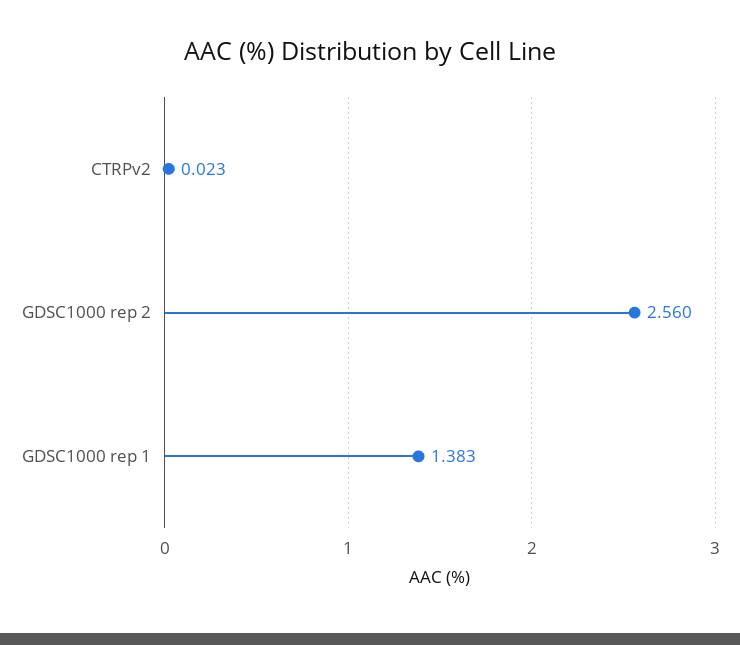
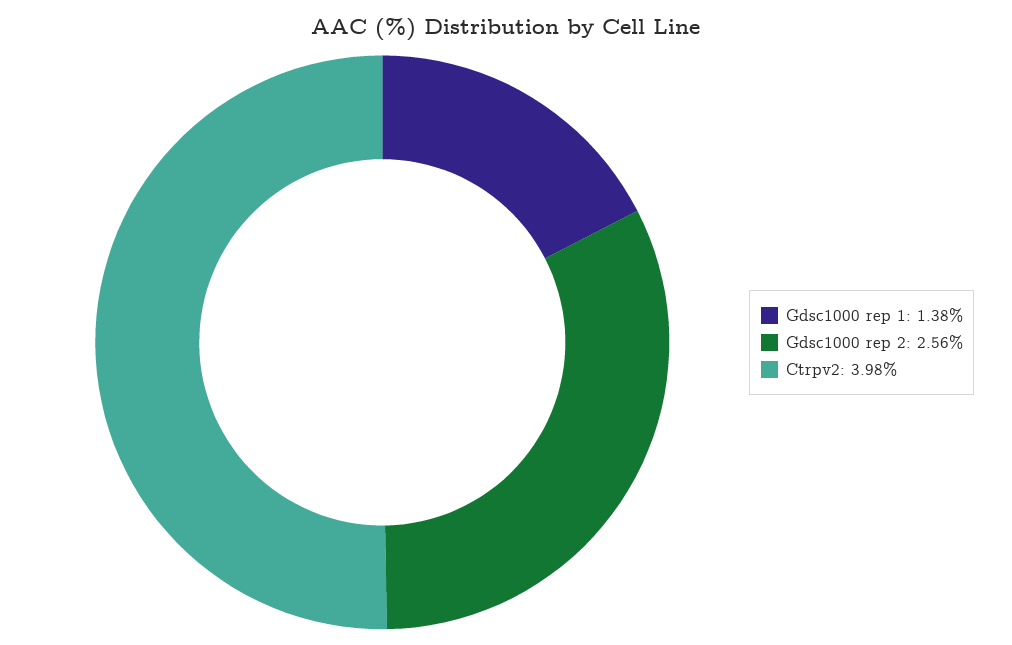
  {
-   "CTRPv2": 0.023,
+   "CTRPv2": 3.98,
    "GDSC1000 rep 2": 2.56,
    "GDSC1000 rep 1": 1.383
  }

